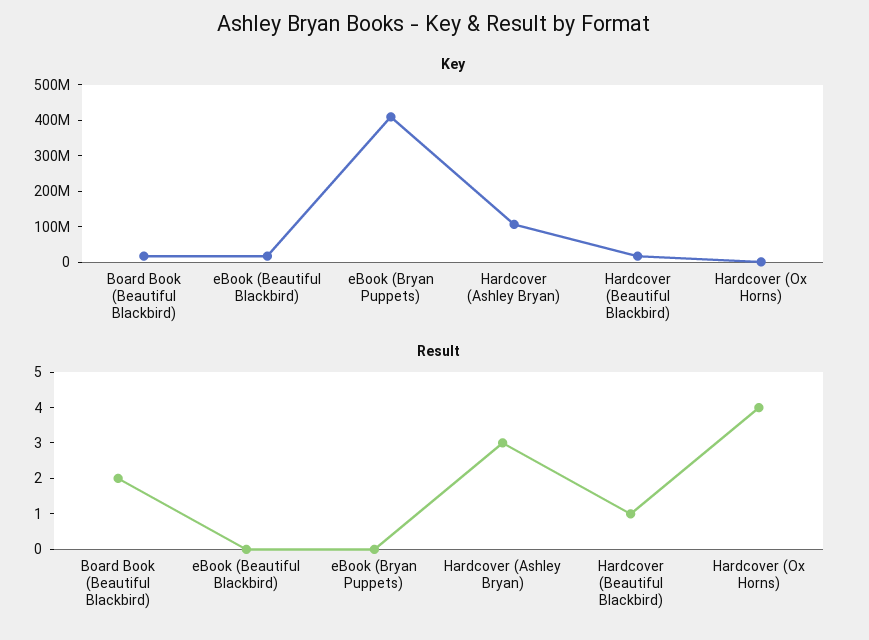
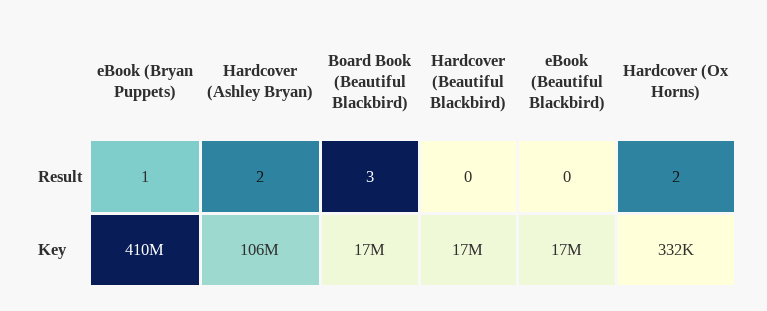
  {
    "Key": {
      "Board Book (Beautiful Blackbird)": 17000000,
      "eBook (Beautiful Blackbird)": 17000000,
      "eBook (Bryan Puppets)": 410000000,
      "Hardcover (Ashley Bryan)": 106000000,
      "Hardcover (Beautiful Blackbird)": 17000000,
      "Hardcover (Ox Horns)": 332000
    },
    "Result": {
-     "Board Book (Beautiful Blackbird)": 2,
+     "Board Book (Beautiful Blackbird)": 3,
      "eBook (Beautiful Blackbird)": 0,
-     "eBook (Bryan Puppets)": 0,
+     "eBook (Bryan Puppets)": 1,
-     "Hardcover (Ashley Bryan)": 3,
+     "Hardcover (Ashley Bryan)": 2,
-     "Hardcover (Beautiful Blackbird)": 1,
+     "Hardcover (Beautiful Blackbird)": 0,
-     "Hardcover (Ox Horns)": 4
+     "Hardcover (Ox Horns)": 2
    }
  }

